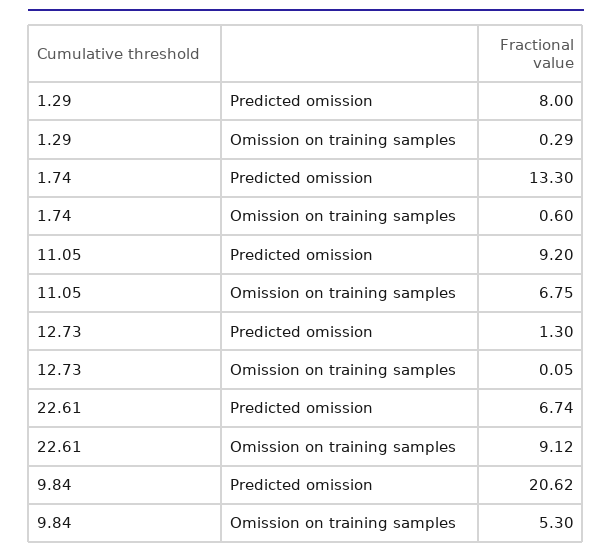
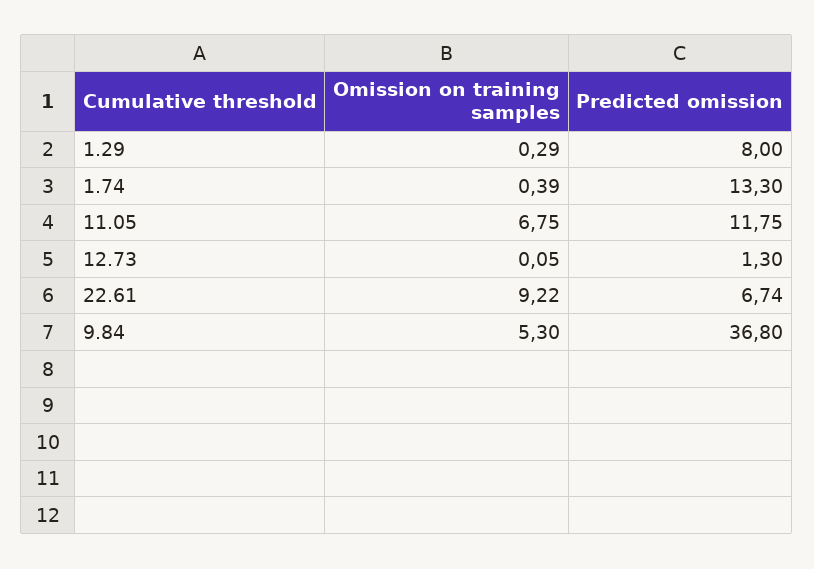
  {
    "1.29": {
      "Predicted omission": 8,
      "Omission on training samples": 0.29
    },
    "1.74": {
      "Predicted omission": 13.3,
-     "Omission on training samples": 0.6
+     "Omission on training samples": 0.39
    },
    "11.05": {
-     "Predicted omission": 9.2,
+     "Predicted omission": 11.75,
      "Omission on training samples": 6.75
    },
    "12.73": {
      "Predicted omission": 1.3,
      "Omission on training samples": 0.05
    },
    "22.61": {
      "Predicted omission": 6.74,
-     "Omission on training samples": 9.12
+     "Omission on training samples": 9.22
    },
    "9.84": {
-     "Predicted omission": 20.62,
+     "Predicted omission": 36.8,
      "Omission on training samples": 5.3
    }
  }

